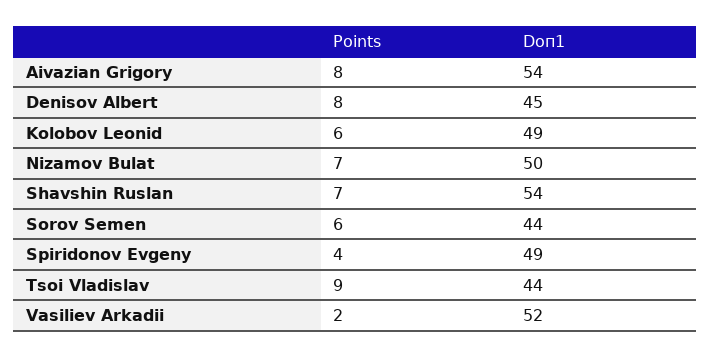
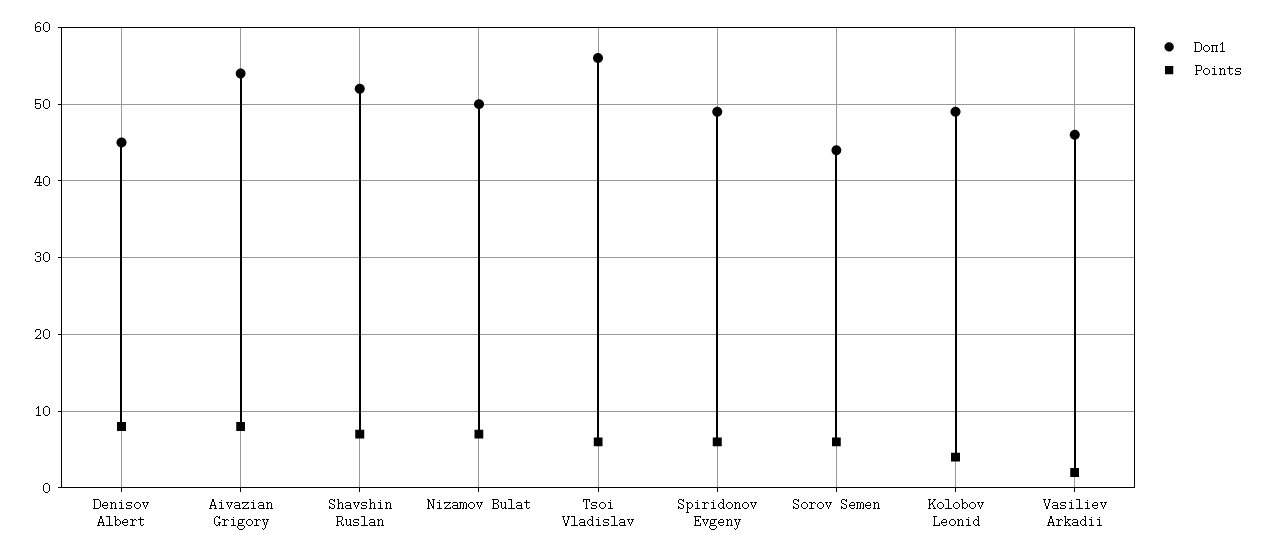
  {
    "Points": {
      "Aivazian Grigory": 8,
      "Denisov Albert": 8,
-     "Kolobov Leonid": 6,
+     "Kolobov Leonid": 4,
      "Nizamov Bulat": 7,
      "Shavshin Ruslan": 7,
      "Sorov Semen": 6,
-     "Spiridonov Evgeny": 4,
+     "Spiridonov Evgeny": 6,
-     "Tsoi Vladislav": 9,
+     "Tsoi Vladislav": 6,
      "Vasiliev Arkadii": 2
    },
    "Doп1": {
      "Aivazian Grigory": 54,
      "Denisov Albert": 45,
      "Kolobov Leonid": 49,
      "Nizamov Bulat": 50,
-     "Shavshin Ruslan": 54,
+     "Shavshin Ruslan": 52,
      "Sorov Semen": 44,
      "Spiridonov Evgeny": 49,
-     "Tsoi Vladislav": 44,
+     "Tsoi Vladislav": 56,
-     "Vasiliev Arkadii": 52
+     "Vasiliev Arkadii": 46
    }
  }

